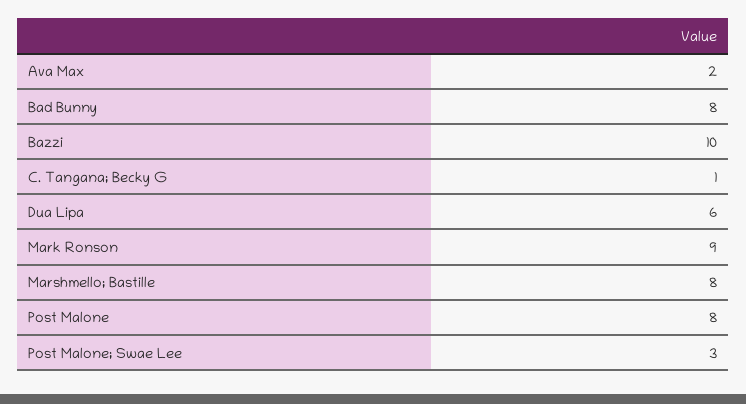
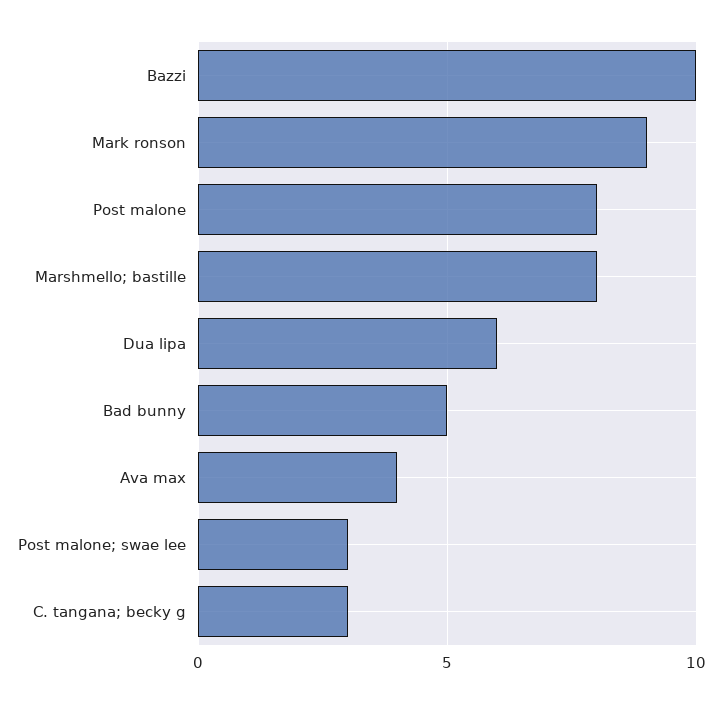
  {
-   "Ava Max": 2,
+   "Ava Max": 4,
-   "Bad Bunny": 8,
+   "Bad Bunny": 5,
    "Bazzi": 10,
-   "C. Tangana; Becky G": 1,
+   "C. Tangana; Becky G": 3,
    "Dua Lipa": 6,
    "Mark Ronson": 9,
    "Marshmello; Bastille": 8,
    "Post Malone": 8,
    "Post Malone; Swae Lee": 3
  }

